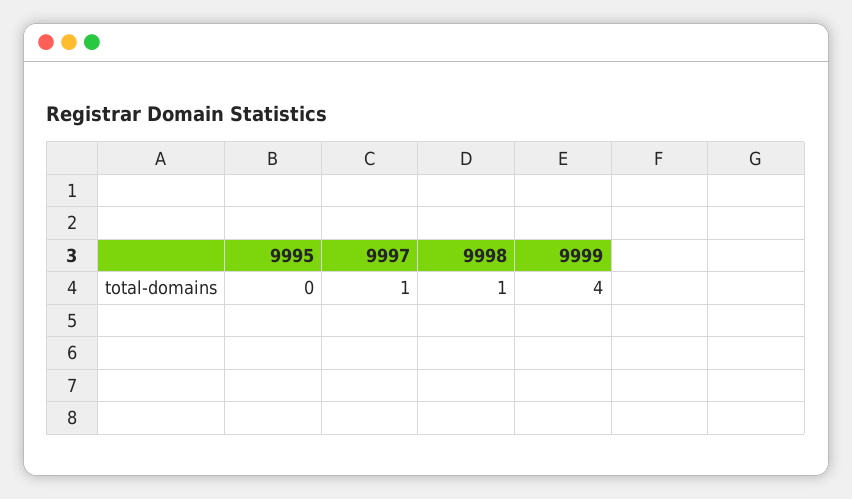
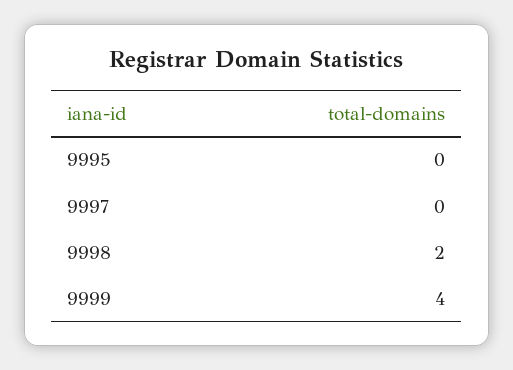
  {
    "9995": 0,
-   "9997": 1,
+   "9997": 0,
-   "9998": 1,
+   "9998": 2,
    "9999": 4
  }

